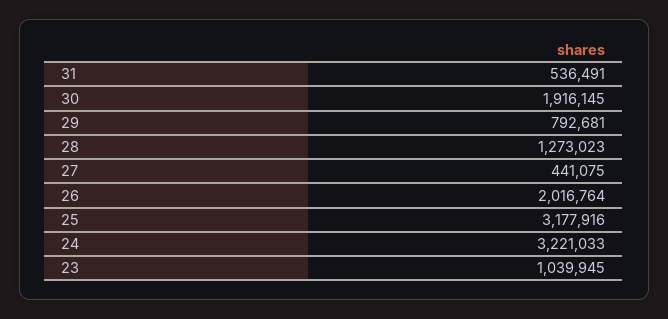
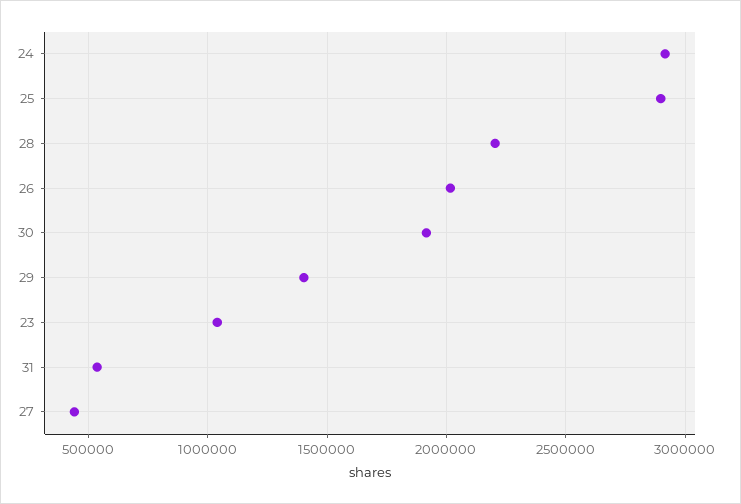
  {
    "31": 536491,
    "30": 1916145,
-   "29": 792681,
+   "29": 1400000,
-   "28": 1273023,
+   "28": 2200000,
    "27": 441075,
    "26": 2016764,
-   "25": 3177916,
+   "25": 2900000,
-   "24": 3221033,
+   "24": 2900000,
    "23": 1039945
  }

